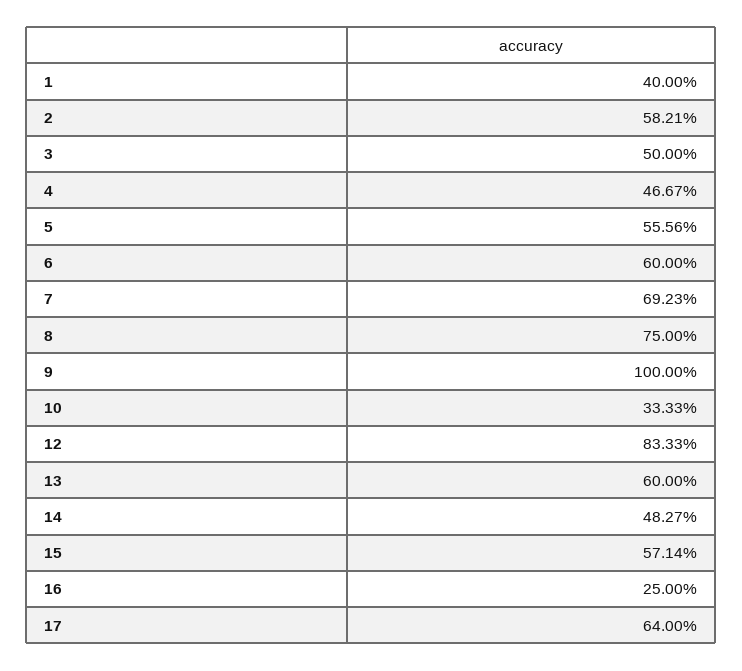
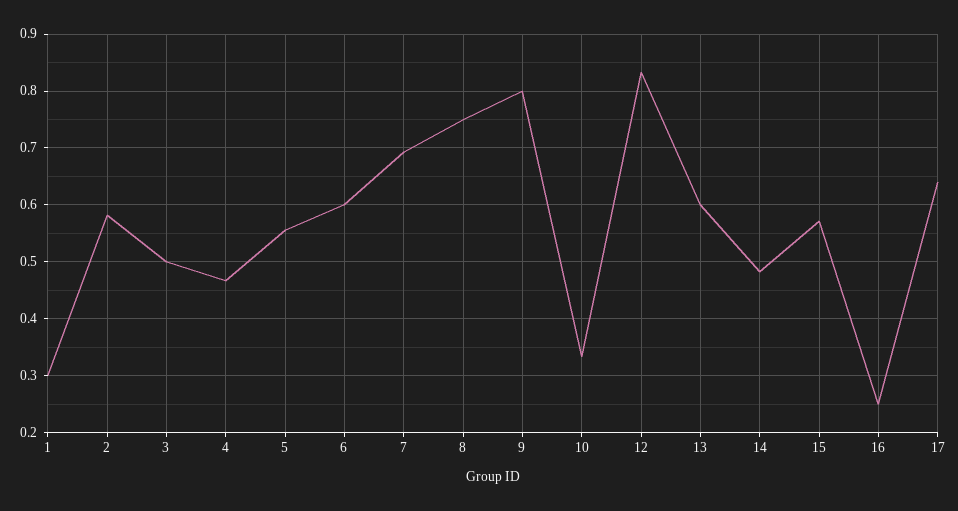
  {
-   "1": 0.4,
+   "1": 0.3,
    "2": 0.5821,
    "3": 0.5,
    "4": 0.4667,
    "5": 0.5556,
    "6": 0.6,
    "7": 0.6923,
    "8": 0.75,
-   "9": 1,
+   "9": 0.8,
    "10": 0.3333,
    "12": 0.8333,
    "13": 0.6,
    "14": 0.4827,
    "15": 0.5714,
    "16": 0.25,
    "17": 0.64
  }

